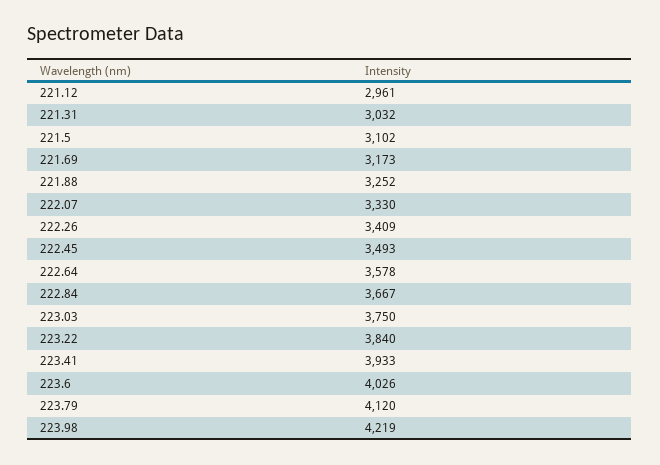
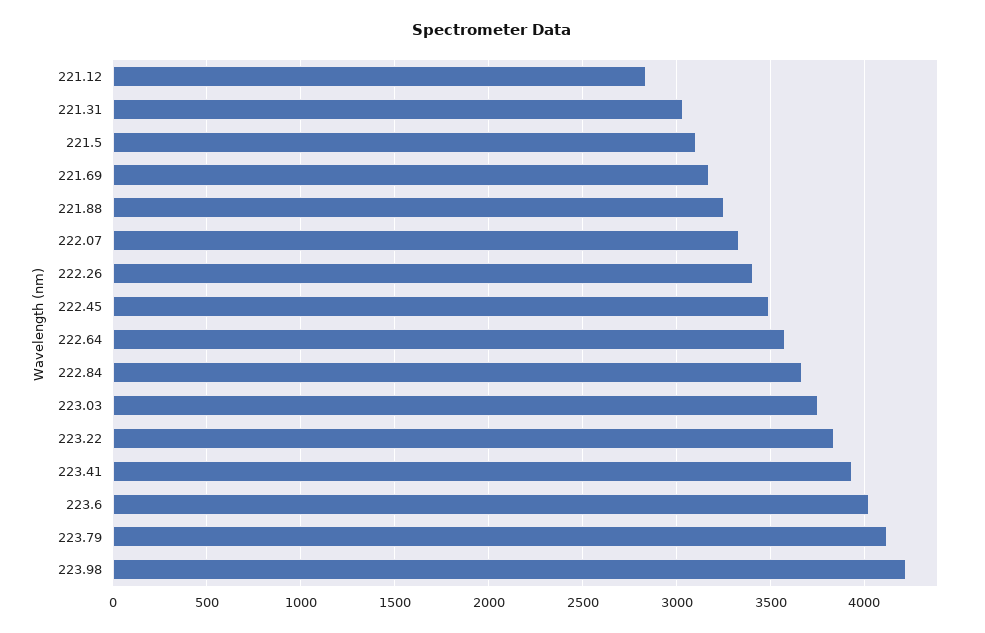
  {
-   "221.12": 2961,
+   "221.12": 2850,
    "221.31": 3032,
    "221.5": 3102,
    "221.69": 3173,
    "221.88": 3252,
    "222.07": 3330,
    "222.26": 3409,
    "222.45": 3493,
    "222.64": 3578,
    "222.84": 3667,
    "223.03": 3750,
    "223.22": 3840,
    "223.41": 3933,
    "223.6": 4026,
    "223.79": 4120,
    "223.98": 4219
  }

